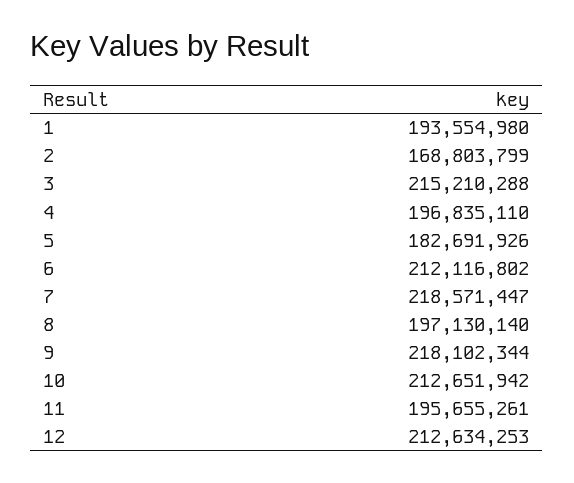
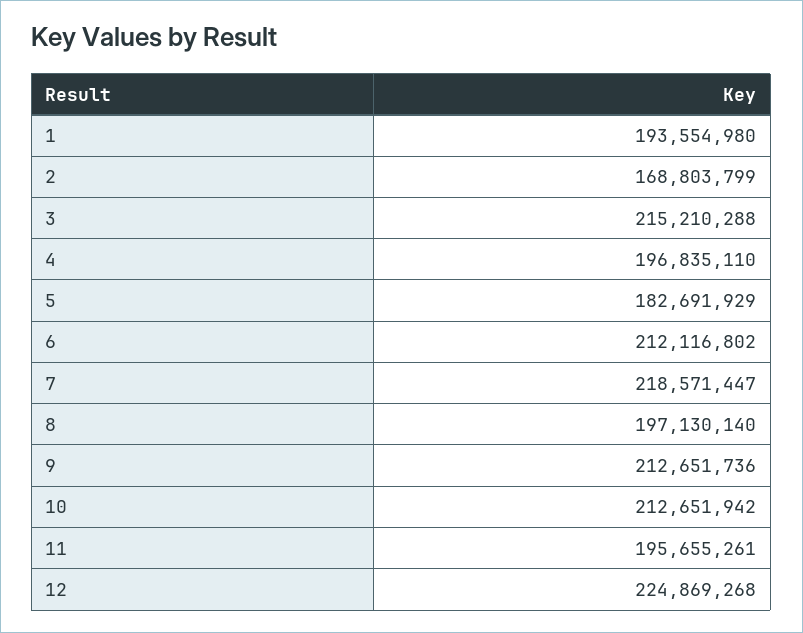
  {
    "1": 193554980,
    "2": 168803799,
    "3": 215210288,
    "4": 196835110,
-   "5": 182691926,
+   "5": 182691929,
    "6": 212116802,
    "7": 218571447,
    "8": 197130140,
-   "9": 218102344,
+   "9": 212651736,
    "10": 212651942,
    "11": 195655261,
-   "12": 212634253
+   "12": 224869268
  }

